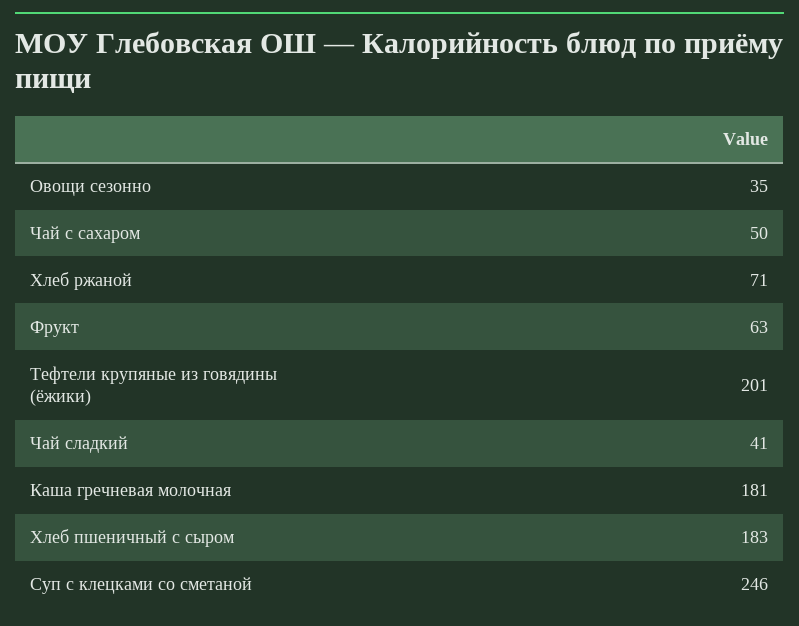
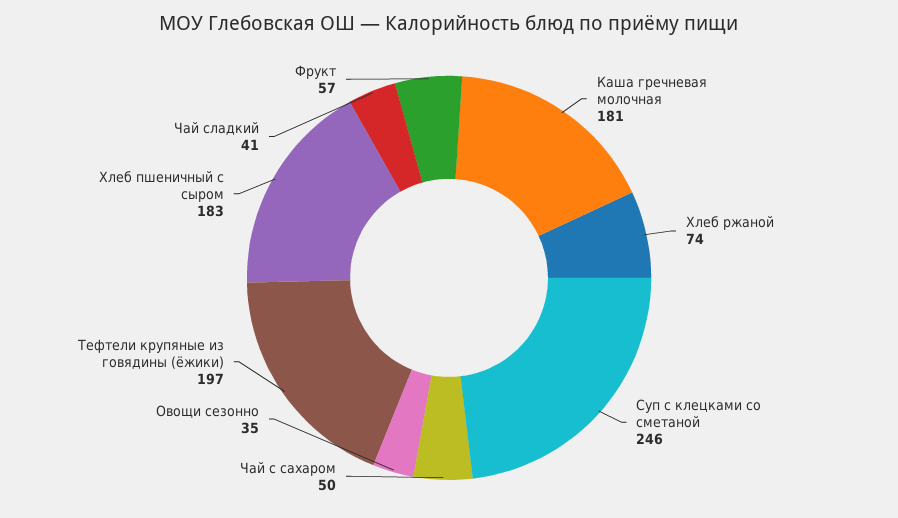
  {
    "Овощи сезонно": 35,
    "Чай с сахаром": 50,
-   "Хлеб ржаной": 71,
+   "Хлеб ржаной": 74,
-   "Фрукт": 63,
+   "Фрукт": 57,
-   "Тефтели крупяные из говядины (ёжики)": 201,
+   "Тефтели крупяные из говядины (ёжики)": 197,
    "Чай сладкий": 41,
    "Каша гречневая молочная": 181,
    "Хлеб пшеничный с сыром": 183,
    "Суп с клецками со сметаной": 246
  }

